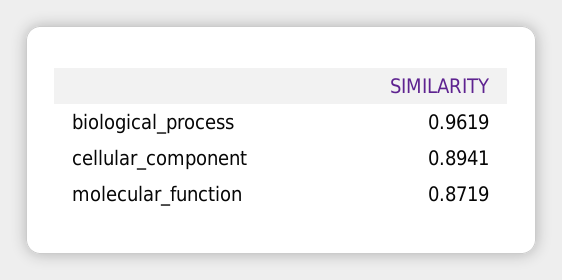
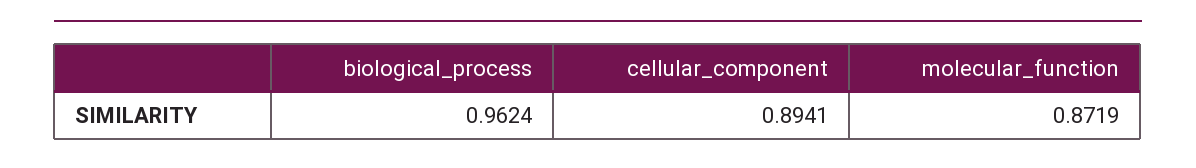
  {
-   "biological_process": 0.9619,
+   "biological_process": 0.9624,
    "cellular_component": 0.8941,
    "molecular_function": 0.8719
  }

